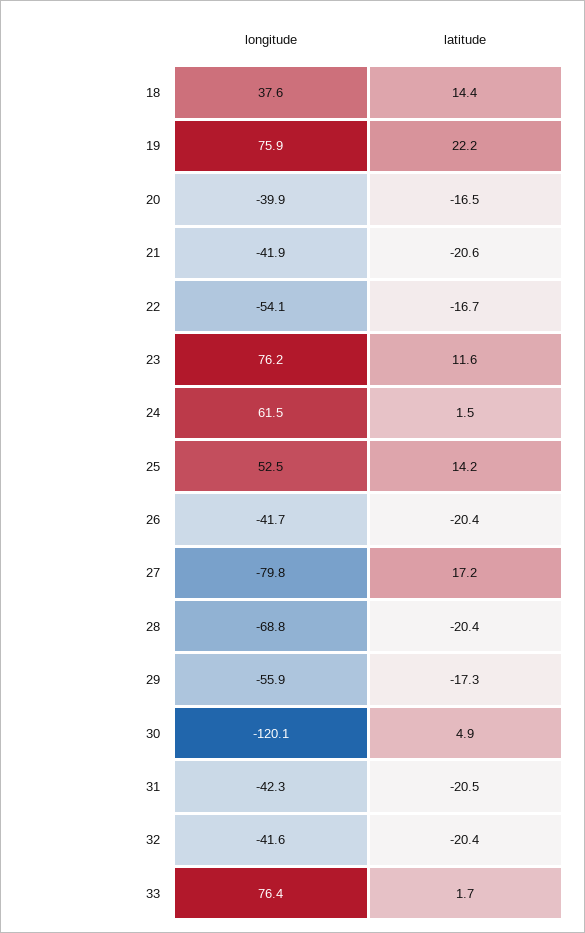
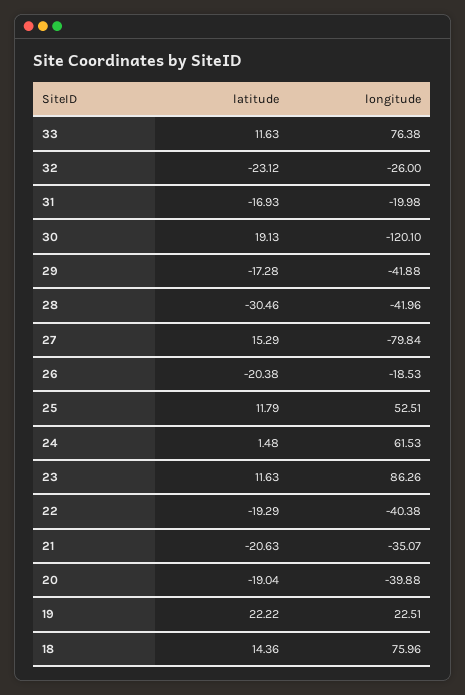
  {
    "longitude": {
-     "18": 37.6,
+     "18": 75.96,
-     "19": 75.9,
+     "19": 22.51,
      "20": -39.88,
-     "21": -41.9,
+     "21": -35.07,
-     "22": -54.1,
+     "22": -40.38,
-     "23": 76.2,
+     "23": 86.26,
      "24": 61.53,
      "25": 52.51,
-     "26": -41.7,
+     "26": -18.53,
      "27": -79.84,
-     "28": -68.8,
+     "28": -41.96,
-     "29": -55.9,
+     "29": -41.88,
      "30": -120.1,
-     "31": -42.3,
+     "31": -19.98,
-     "32": -41.6,
+     "32": -26,
      "33": 76.38
    },
    "latitude": {
      "18": 14.36,
      "19": 22.22,
-     "20": -16.5,
+     "20": -19.04,
      "21": -20.63,
-     "22": -16.7,
+     "22": -19.29,
      "23": 11.63,
      "24": 1.48,
-     "25": 14.2,
+     "25": 11.79,
      "26": -20.38,
-     "27": 17.2,
+     "27": 15.29,
-     "28": -20.4,
+     "28": -30.46,
      "29": -17.28,
-     "30": 4.9,
+     "30": 19.13,
-     "31": -20.5,
+     "31": -16.93,
-     "32": -20.4,
+     "32": -23.12,
-     "33": 1.7
+     "33": 11.63
    }
  }

